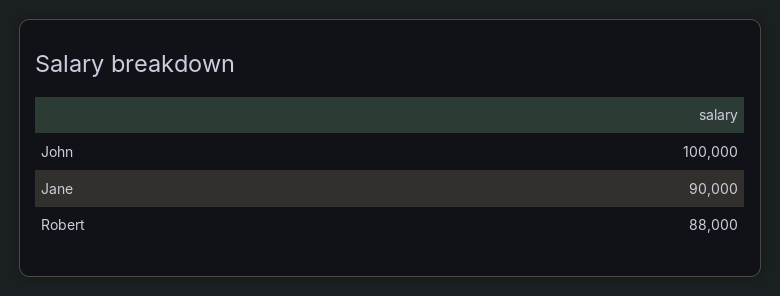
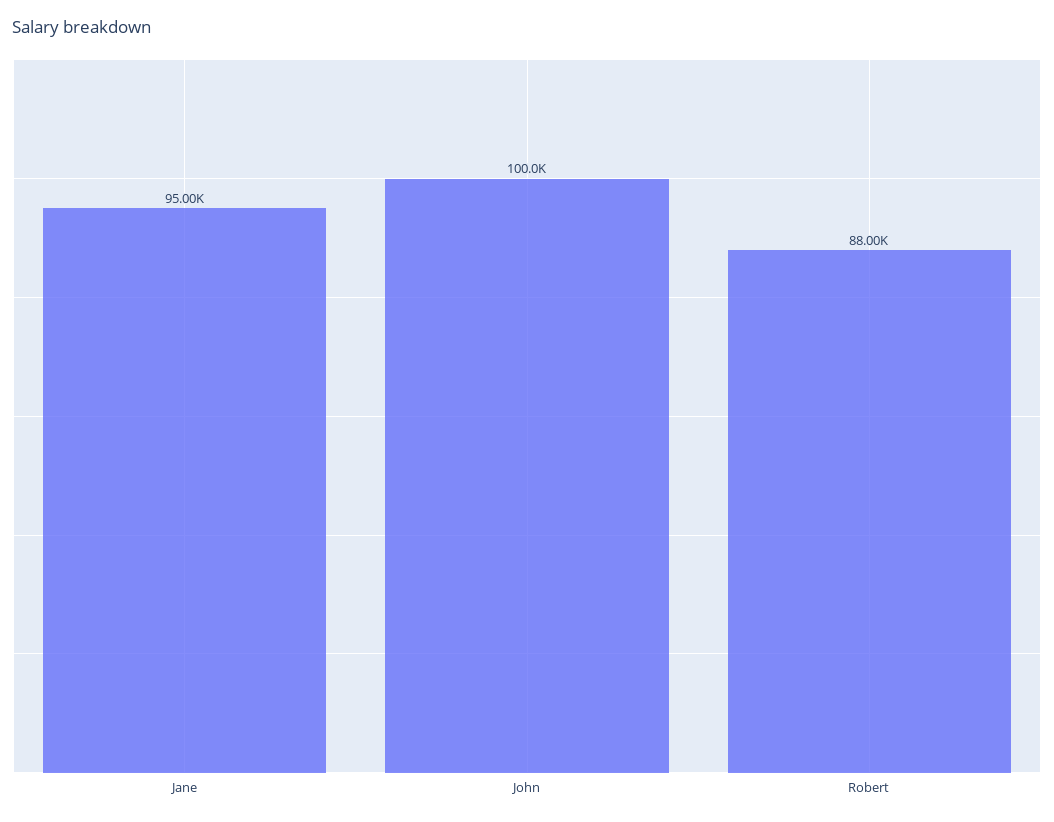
  {
    "John": 100000,
-   "Jane": 90000,
+   "Jane": 95000,
    "Robert": 88000
  }

